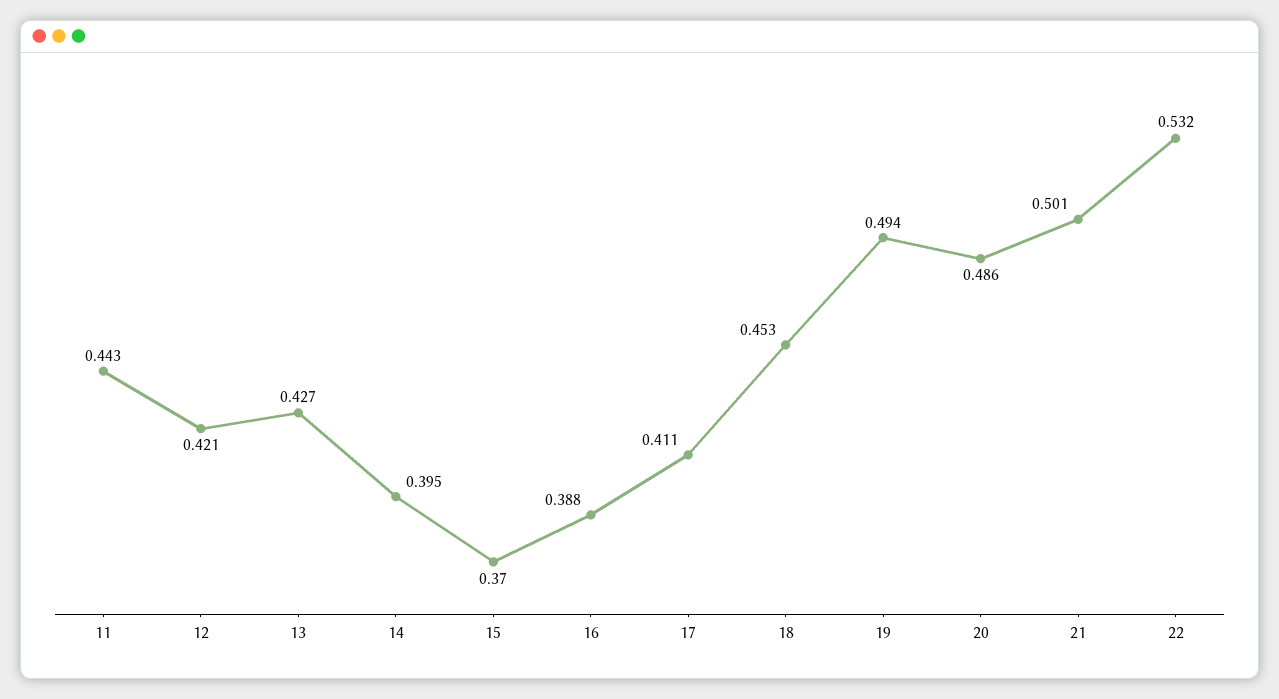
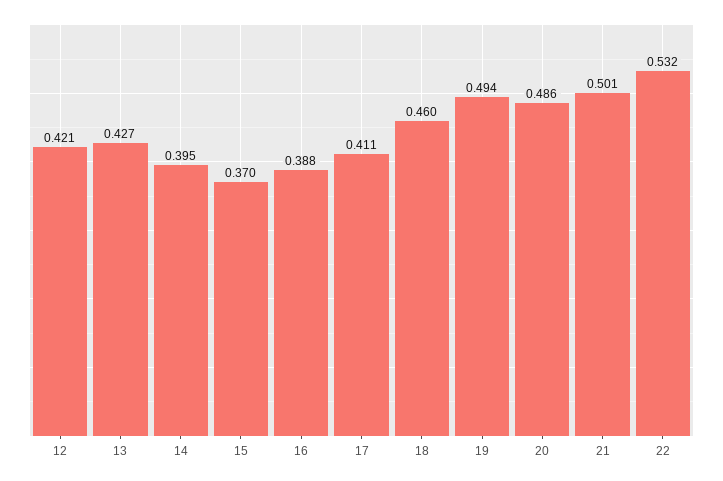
  {
-   "11": 0.443,
    "12": 0.421,
    "13": 0.427,
    "14": 0.395,
    "15": 0.37,
    "16": 0.388,
    "17": 0.411,
-   "18": 0.453,
+   "18": 0.46,
    "19": 0.494,
    "20": 0.486,
    "21": 0.501,
    "22": 0.532
  }

